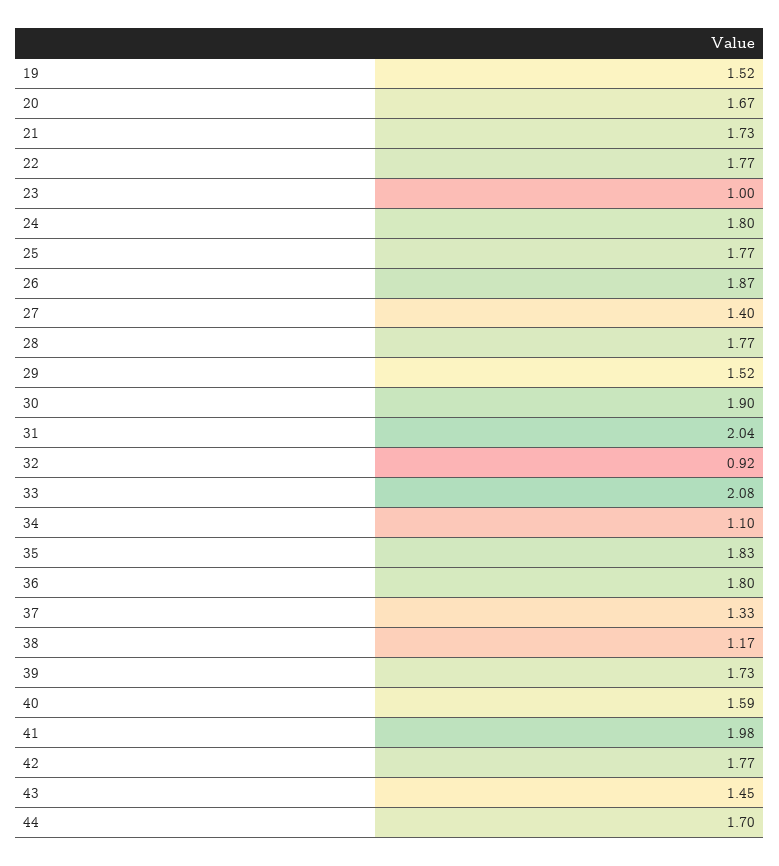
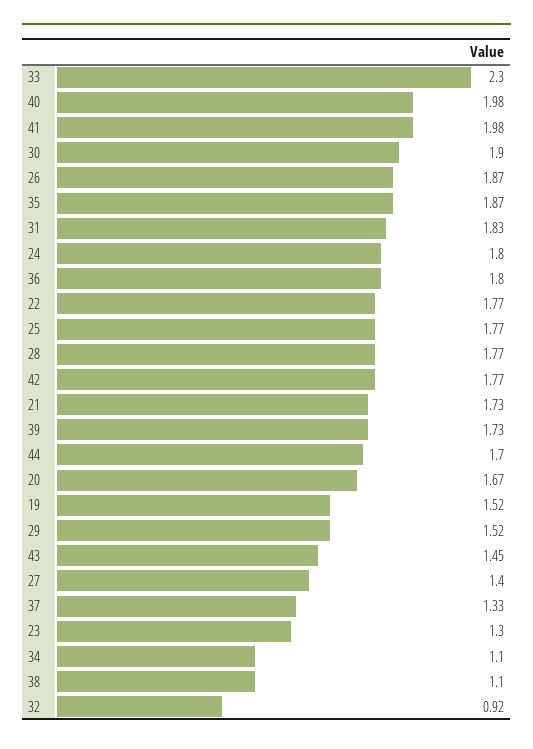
  {
    "19": 1.52,
    "20": 1.67,
    "21": 1.73,
    "22": 1.77,
-   "23": 1,
+   "23": 1.3,
    "24": 1.8,
    "25": 1.77,
    "26": 1.87,
    "27": 1.4,
    "28": 1.77,
    "29": 1.52,
    "30": 1.9,
-   "31": 2.04,
+   "31": 1.83,
    "32": 0.92,
-   "33": 2.08,
+   "33": 2.3,
    "34": 1.1,
-   "35": 1.83,
+   "35": 1.87,
    "36": 1.8,
    "37": 1.33,
-   "38": 1.17,
+   "38": 1.1,
    "39": 1.73,
-   "40": 1.59,
+   "40": 1.98,
    "41": 1.98,
    "42": 1.77,
    "43": 1.45,
    "44": 1.7
  }

